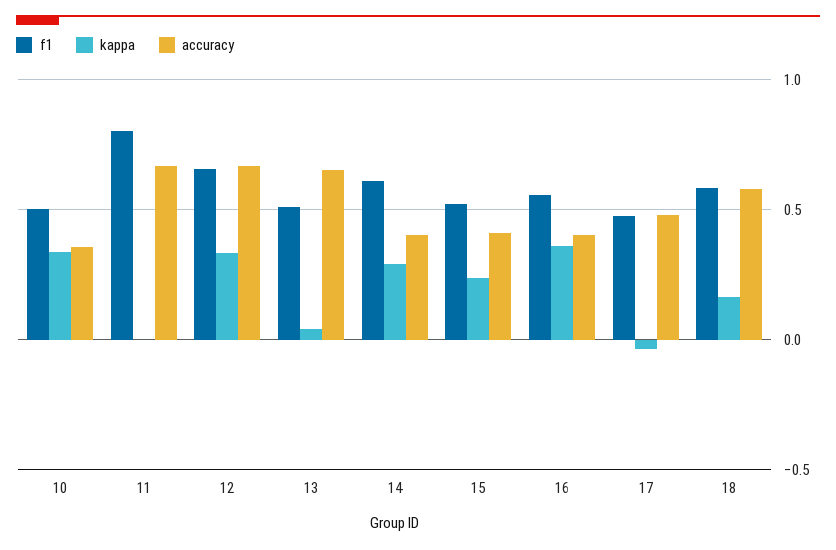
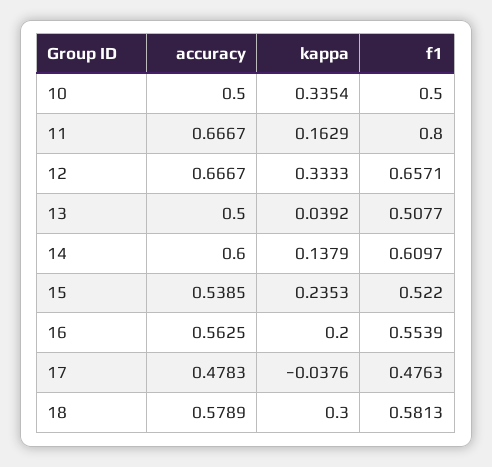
  {
    "f1": {
      "10": 0.5,
      "11": 0.8,
      "12": 0.6571,
      "13": 0.5077,
      "14": 0.6097,
      "15": 0.522,
      "16": 0.5539,
      "17": 0.4763,
      "18": 0.5813
    },
    "kappa": {
      "10": 0.3354,
-     "11": 0,
+     "11": 0.1629,
      "12": 0.3333,
      "13": 0.0392,
-     "14": 0.3,
+     "14": 0.1379,
      "15": 0.2353,
-     "16": 0.35,
+     "16": 0.2,
      "17": -0.0376,
-     "18": 0.15
+     "18": 0.3
    },
    "accuracy": {
-     "10": 0.35,
+     "10": 0.5,
      "11": 0.6667,
      "12": 0.6667,
-     "13": 0.65,
+     "13": 0.5,
-     "14": 0.4,
+     "14": 0.6,
-     "15": 0.4,
+     "15": 0.5385,
-     "16": 0.4,
+     "16": 0.5625,
      "17": 0.4783,
      "18": 0.5789
    }
  }

